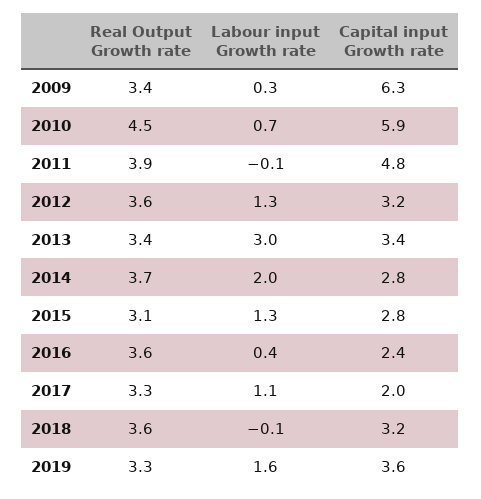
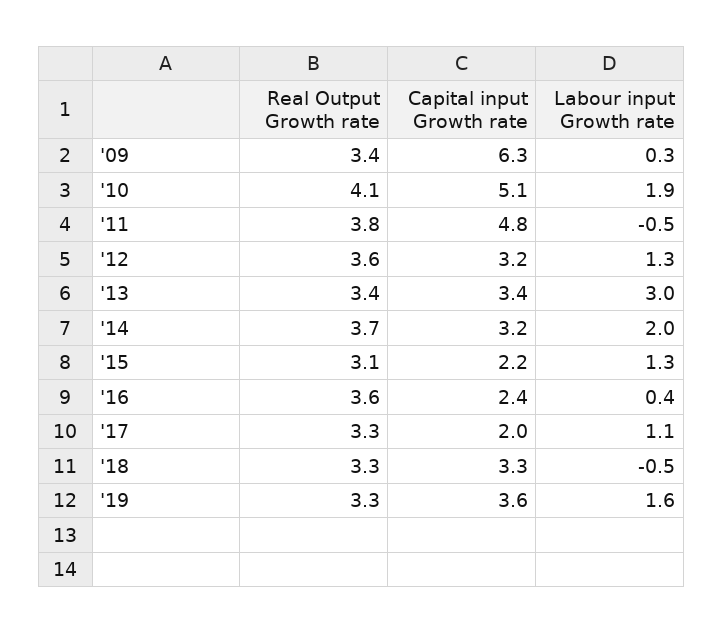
  {
    "Real Output Growth rate": {
      "2009": 3.4,
-     "2010": 4.5,
+     "2010": 4.1,
-     "2011": 3.9,
+     "2011": 3.8,
      "2012": 3.6,
      "2013": 3.4,
      "2014": 3.7,
      "2015": 3.1,
      "2016": 3.6,
      "2017": 3.3,
-     "2018": 3.6,
+     "2018": 3.3,
      "2019": 3.3
    },
    "Labour input Growth rate": {
      "2009": 0.3,
-     "2010": 0.7,
+     "2010": 1.9,
-     "2011": -0.1,
+     "2011": -0.5,
      "2012": 1.3,
      "2013": 3,
      "2014": 2,
      "2015": 1.3,
      "2016": 0.4,
      "2017": 1.1,
-     "2018": -0.1,
+     "2018": -0.5,
      "2019": 1.6
    },
    "Capital input Growth rate": {
      "2009": 6.3,
-     "2010": 5.9,
+     "2010": 5.1,
      "2011": 4.8,
      "2012": 3.2,
      "2013": 3.4,
-     "2014": 2.8,
+     "2014": 3.2,
-     "2015": 2.8,
+     "2015": 2.2,
      "2016": 2.4,
      "2017": 2,
-     "2018": 3.2,
+     "2018": 3.3,
      "2019": 3.6
    }
  }

